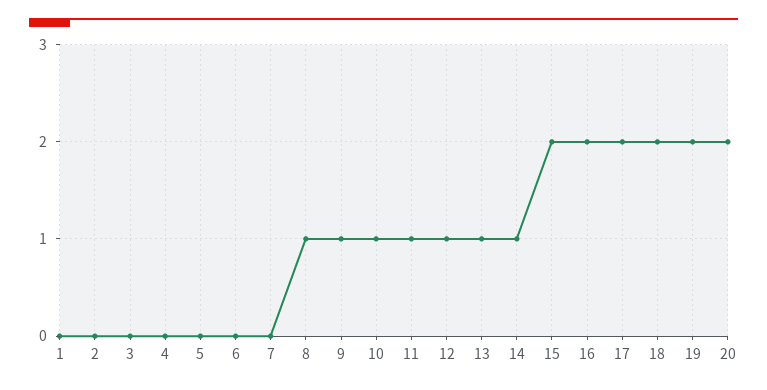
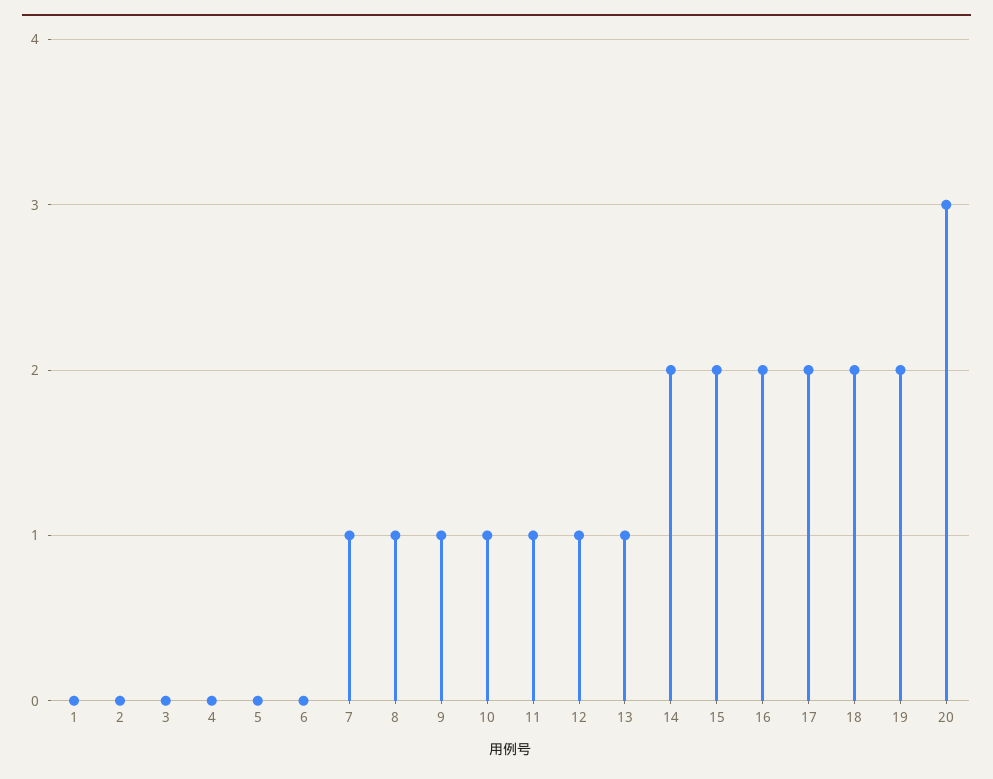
  {
    "1": 0,
    "2": 0,
    "3": 0,
    "4": 0,
    "5": 0,
    "6": 0,
-   "7": 0,
+   "7": 1,
    "8": 1,
    "9": 1,
    "10": 1,
    "11": 1,
    "12": 1,
    "13": 1,
-   "14": 1,
+   "14": 2,
    "15": 2,
    "16": 2,
    "17": 2,
    "18": 2,
    "19": 2,
-   "20": 2
+   "20": 3
  }

